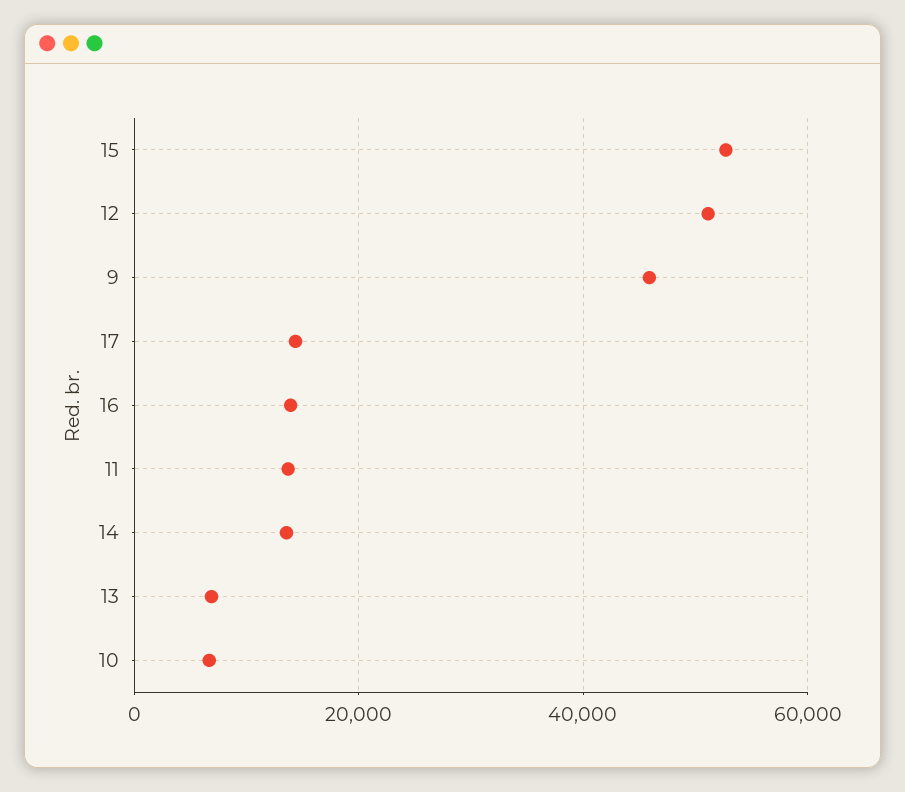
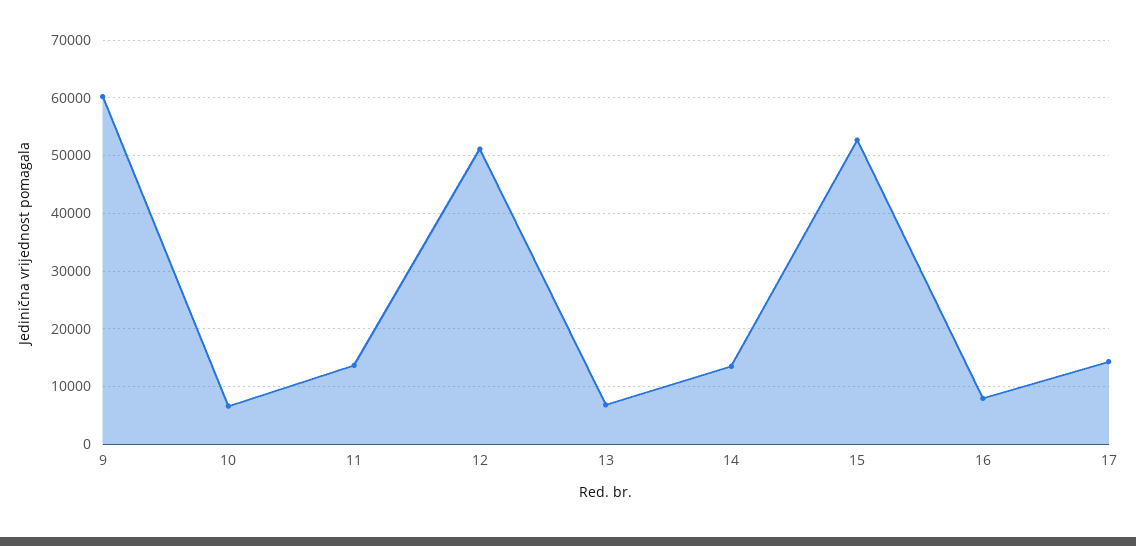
  {
    "15": 52000,
    "12": 52000,
-   "9": 46000,
+   "9": 60000,
    "17": 14000,
-   "16": 14000,
+   "16": 8000,
    "11": 14000,
    "14": 14000,
    "13": 6000,
    "10": 6000
  }

